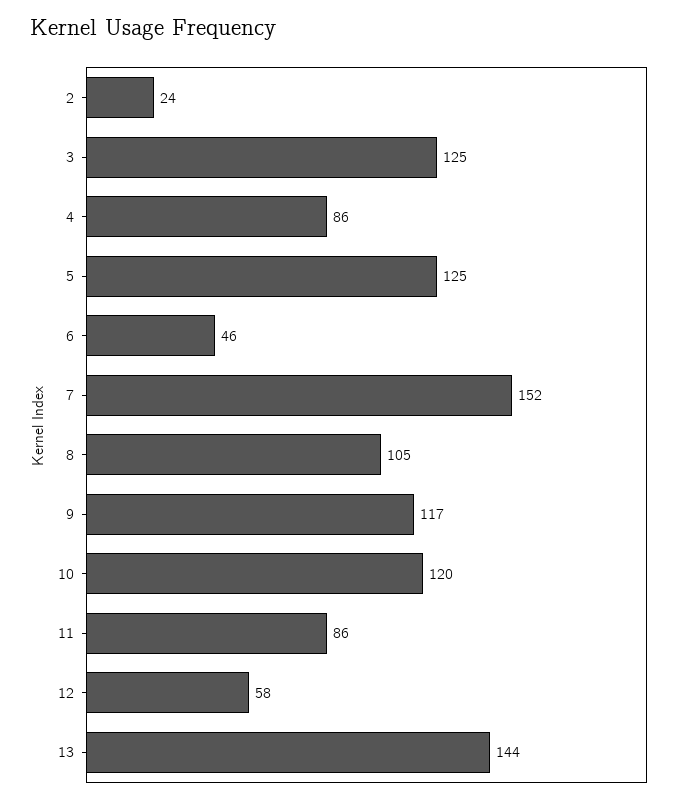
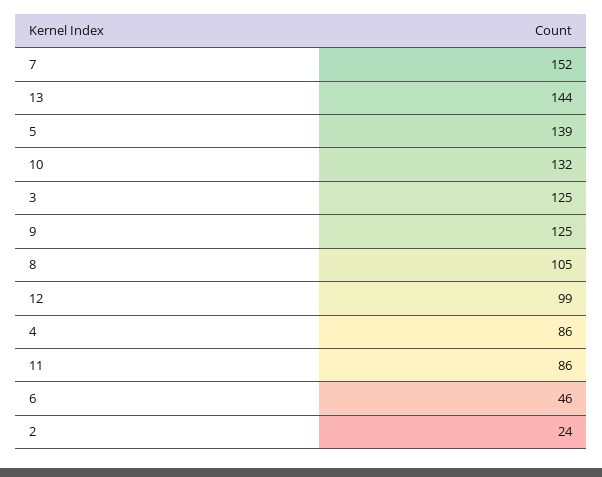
  {
    "2": 24,
    "3": 125,
    "4": 86,
-   "5": 125,
+   "5": 139,
    "6": 46,
    "7": 152,
    "8": 105,
-   "9": 117,
+   "9": 125,
-   "10": 120,
+   "10": 132,
    "11": 86,
-   "12": 58,
+   "12": 99,
    "13": 144
  }

